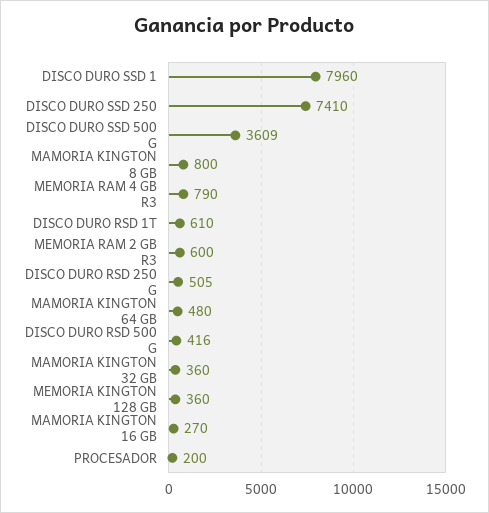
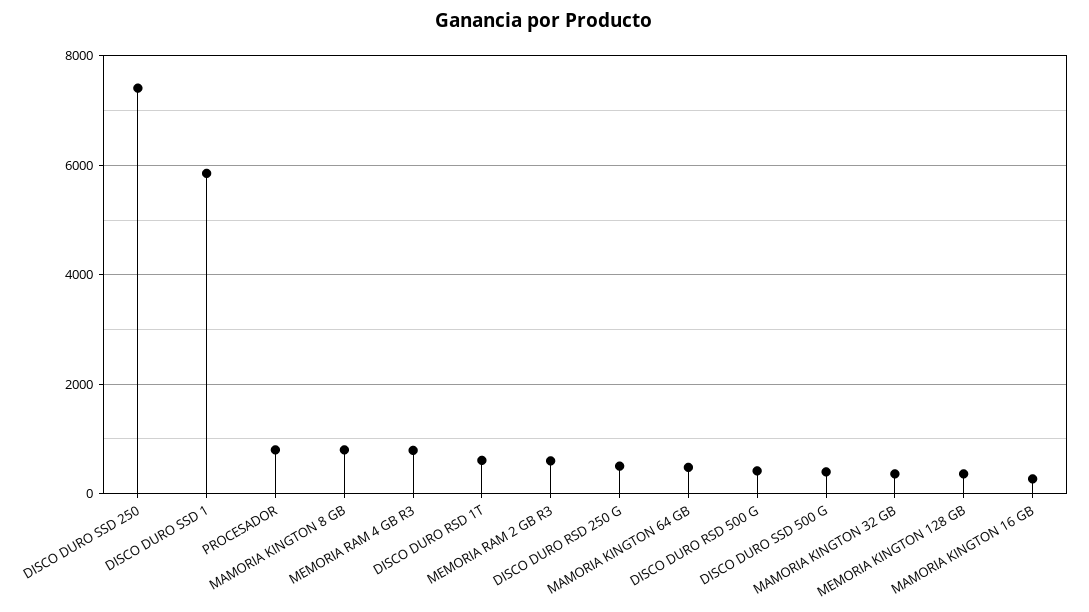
  {
-   "DISCO DURO SSD 1": 7960,
+   "DISCO DURO SSD 1": 5800,
    "DISCO DURO SSD 250": 7410,
-   "DISCO DURO SSD 500 G": 3609,
+   "DISCO DURO SSD 500 G": 400,
    "MAMORIA KINGTON 8 GB": 800,
    "MEMORIA RAM 4 GB R3": 790,
    "DISCO DURO RSD 1T": 610,
    "MEMORIA RAM 2 GB R3": 600,
    "DISCO DURO RSD 250 G": 505,
    "MAMORIA KINGTON 64 GB": 480,
    "DISCO DURO RSD 500 G": 416,
    "MAMORIA KINGTON 32 GB": 360,
    "MEMORIA KINGTON 128 GB": 360,
    "MAMORIA KINGTON 16 GB": 270,
-   "PROCESADOR": 200
+   "PROCESADOR": 800
  }

